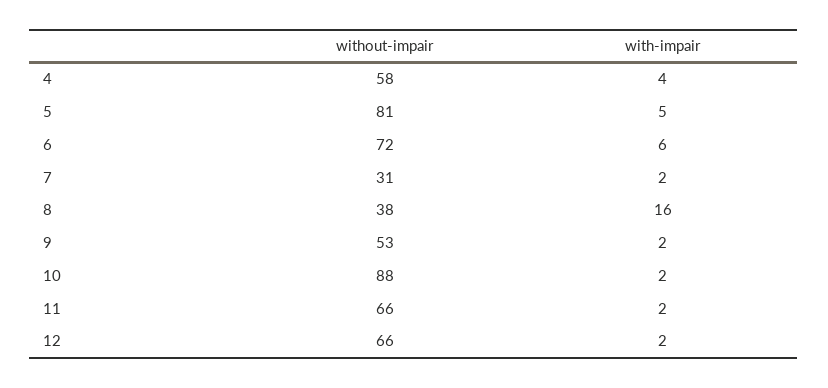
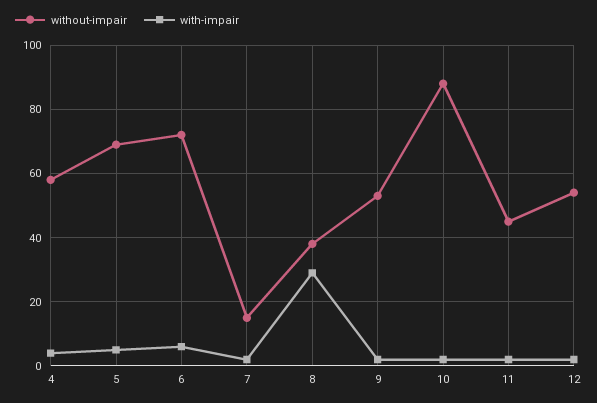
  {
    "without-impair": {
      "4": 58,
-     "5": 81,
+     "5": 70,
      "6": 72,
-     "7": 31,
+     "7": 15,
      "8": 38,
      "9": 53,
      "10": 88,
-     "11": 66,
+     "11": 45,
-     "12": 66
+     "12": 55
    },
    "with-impair": {
      "4": 4,
      "5": 5,
      "6": 6,
      "7": 2,
-     "8": 16,
+     "8": 30,
      "9": 2,
      "10": 2,
      "11": 2,
      "12": 2
    }
  }

